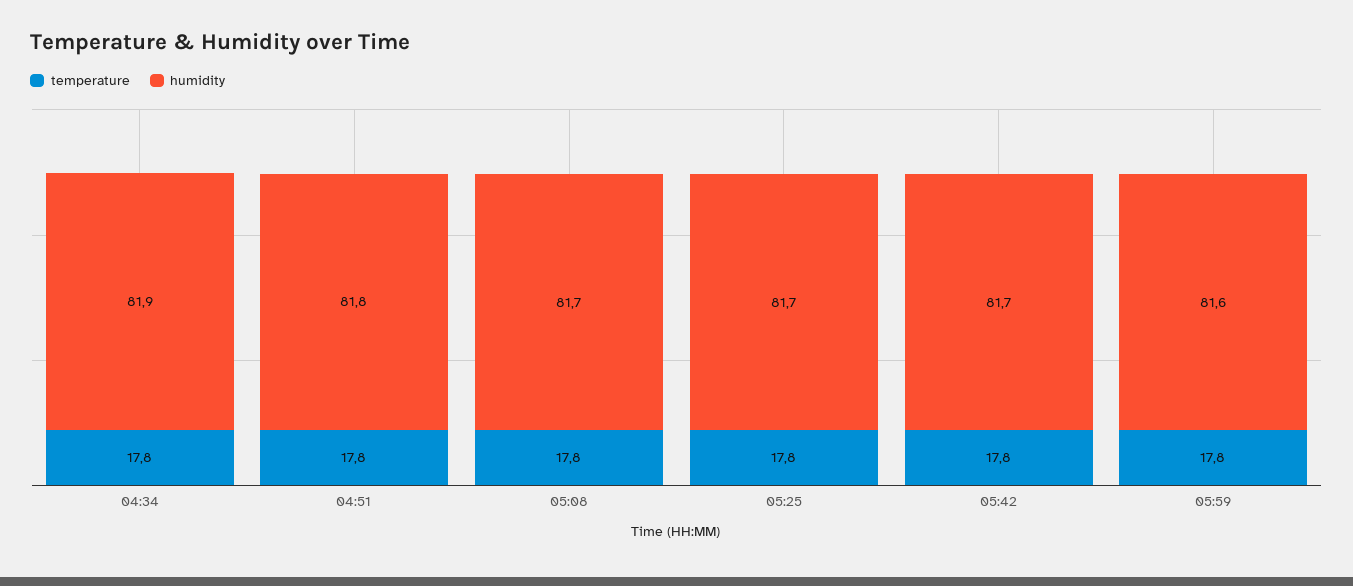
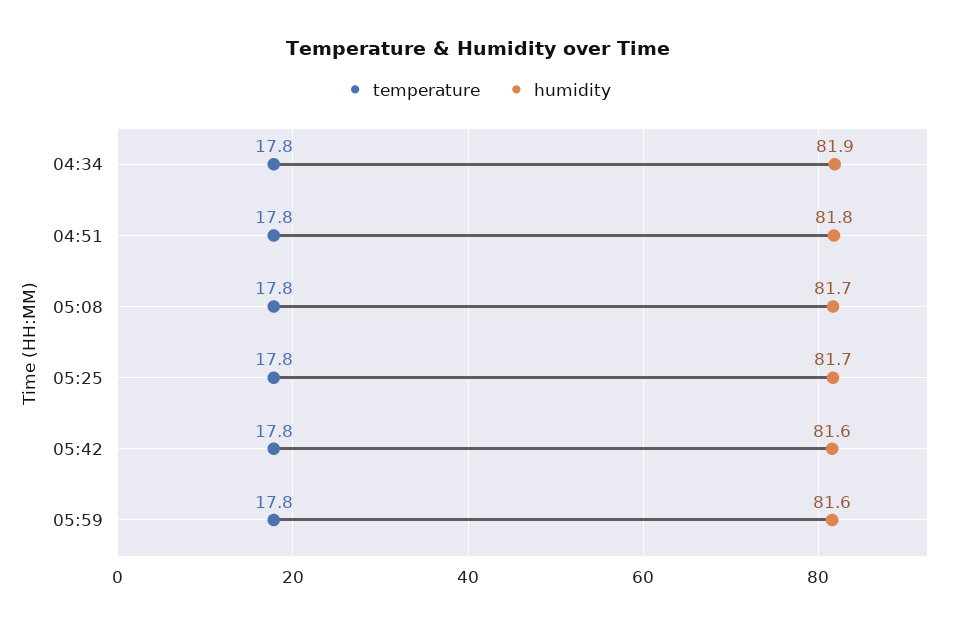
  {
    "temperature": {
      "04:34": 17.8,
      "04:51": 17.8,
      "05:08": 17.8,
      "05:25": 17.8,
      "05:42": 17.8,
      "05:59": 17.8
    },
    "humidity": {
      "04:34": 81.9,
      "04:51": 81.8,
      "05:08": 81.7,
      "05:25": 81.7,
-     "05:42": 81.7,
+     "05:42": 81.6,
      "05:59": 81.6
    }
  }

